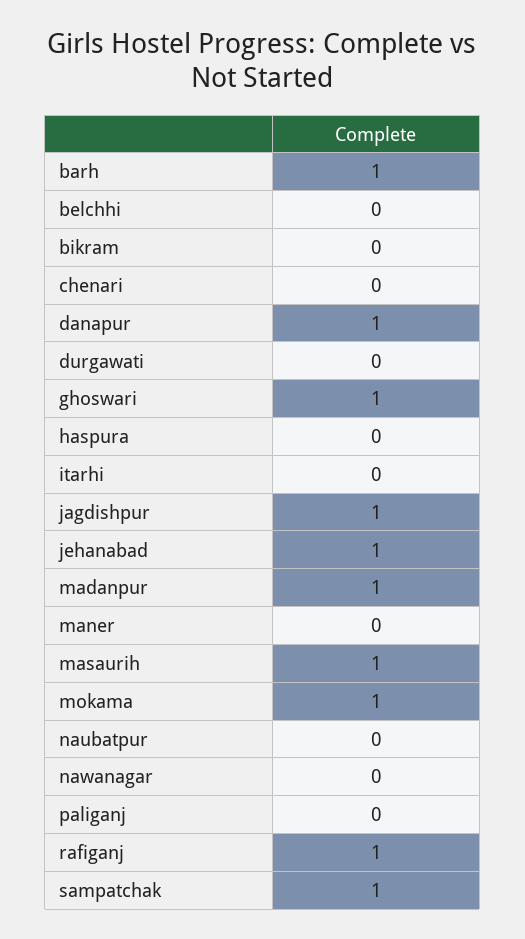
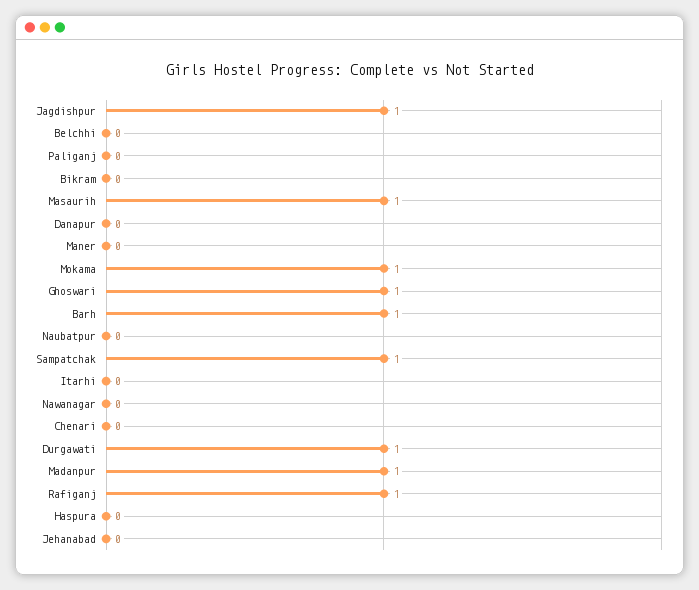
  {
    "barh": 1,
    "belchhi": 0,
    "bikram": 0,
    "chenari": 0,
-   "danapur": 1,
+   "danapur": 0,
-   "durgawati": 0,
+   "durgawati": 1,
    "ghoswari": 1,
    "haspura": 0,
    "itarhi": 0,
    "jagdishpur": 1,
-   "jehanabad": 1,
+   "jehanabad": 0,
    "madanpur": 1,
    "maner": 0,
    "masaurih": 1,
    "mokama": 1,
    "naubatpur": 0,
    "nawanagar": 0,
    "paliganj": 0,
    "rafiganj": 1,
    "sampatchak": 1
  }

